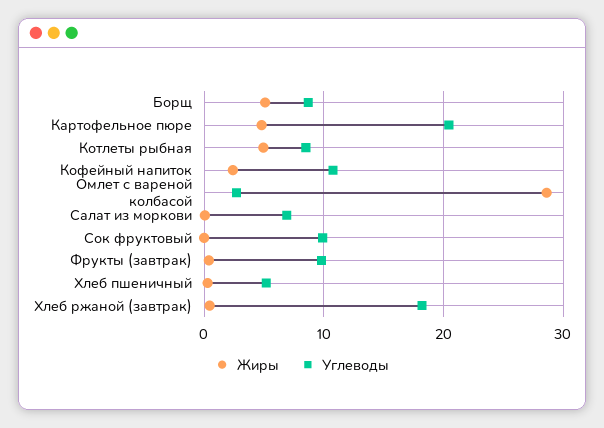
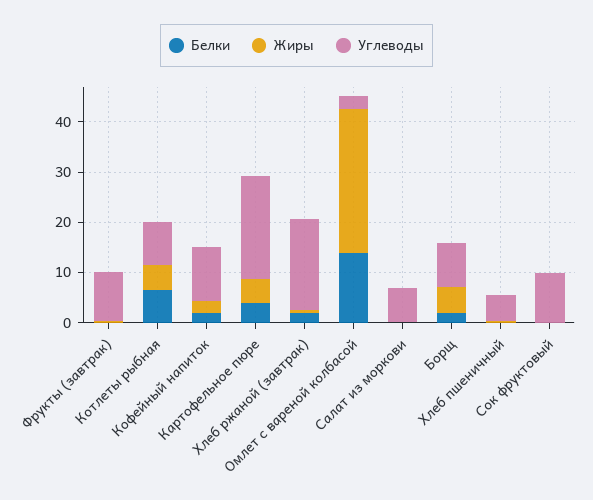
  {
    "Жиры": {
      "Борщ": 5,
      "Картофельное пюре": 5,
      "Котлеты рыбная": 5,
      "Кофейный напиток": 2,
      "Омлет с вареной колбасой": 29,
      "Салат из моркови": 0,
      "Сок фруктовый": 0,
      "Фрукты (завтрак)": 0,
      "Хлеб пшеничный": 0,
      "Хлеб ржаной (завтрак)": 0
    },
    "Углеводы": {
      "Борщ": 9,
      "Картофельное пюре": 20,
      "Котлеты рыбная": 9,
      "Кофейный напиток": 11,
      "Омлет с вареной колбасой": 3,
      "Салат из моркови": 7,
      "Сок фруктовый": 10,
      "Фрукты (завтрак)": 10,
      "Хлеб пшеничный": 5,
      "Хлеб ржаной (завтрак)": 18
-   }
+   },
+   "Белки": {
+     "Фрукты (завтрак)": 0,
+     "Котлеты рыбная": 6,
+     "Кофейный напиток": 2,
+     "Картофельное пюре": 4,
+     "Хлеб ржаной (завтрак)": 2,
+     "Омлет с вареной колбасой": 14,
+     "Салат из моркови": 0,
+     "Борщ": 2,
+     "Хлеб пшеничный": 0,
+     "Сок фруктовый": 0
+   }
  }

